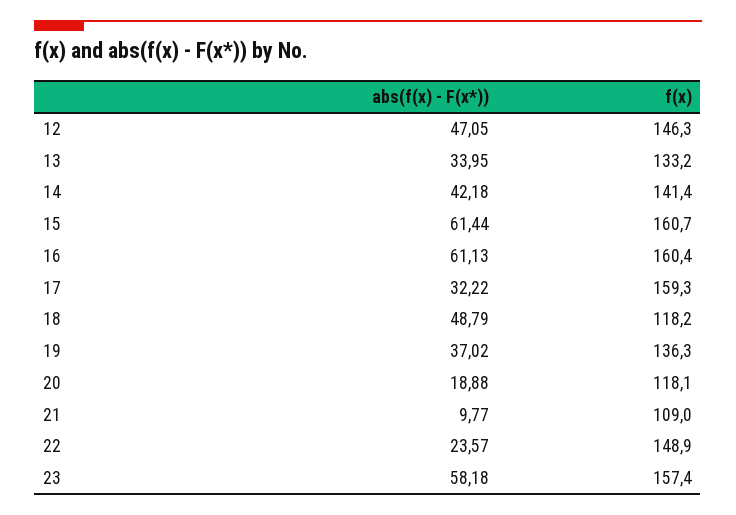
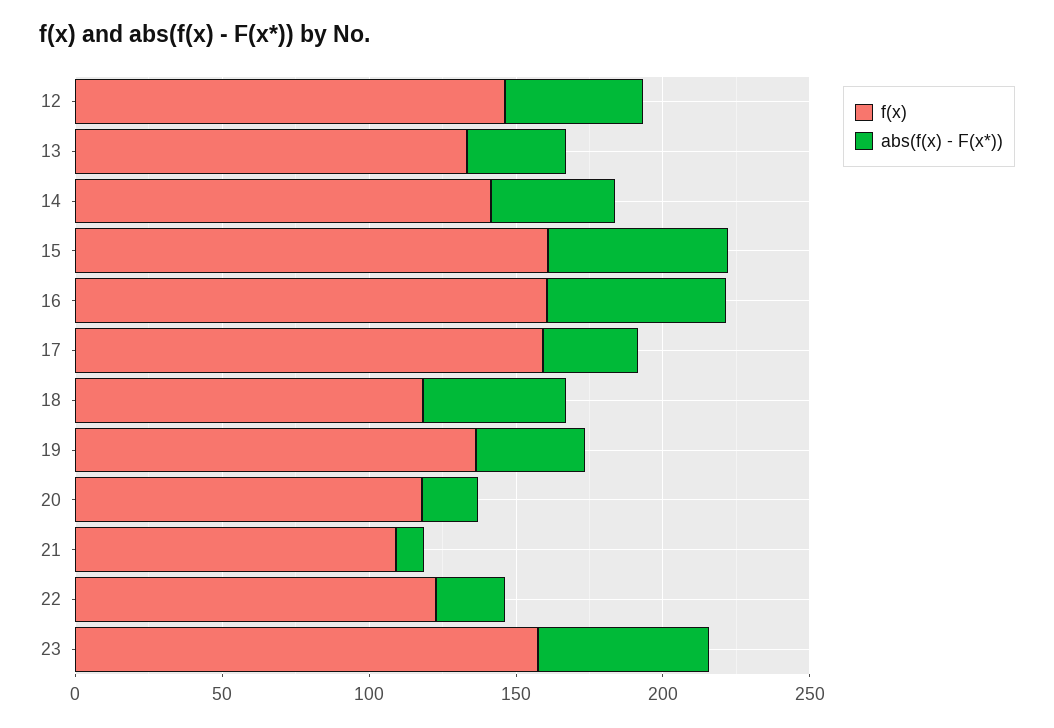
  {
    "abs(f(x) - F(x*))": {
      "12": 47.05,
      "13": 33.95,
      "14": 42.18,
      "15": 61.44,
      "16": 61.13,
      "17": 32.22,
      "18": 48.79,
      "19": 37.02,
      "20": 18.88,
      "21": 9.77,
      "22": 23.57,
      "23": 58.18
    },
    "f(x)": {
      "12": 146.3,
      "13": 133.2,
      "14": 141.4,
      "15": 160.7,
      "16": 160.4,
      "17": 159.3,
      "18": 118.2,
      "19": 136.3,
      "20": 118.1,
      "21": 109,
-     "22": 148.9,
+     "22": 120,
      "23": 157.4
    }
  }

